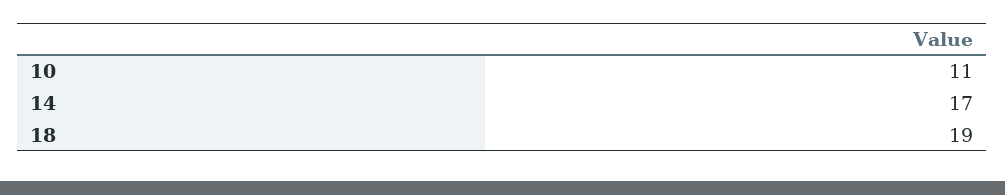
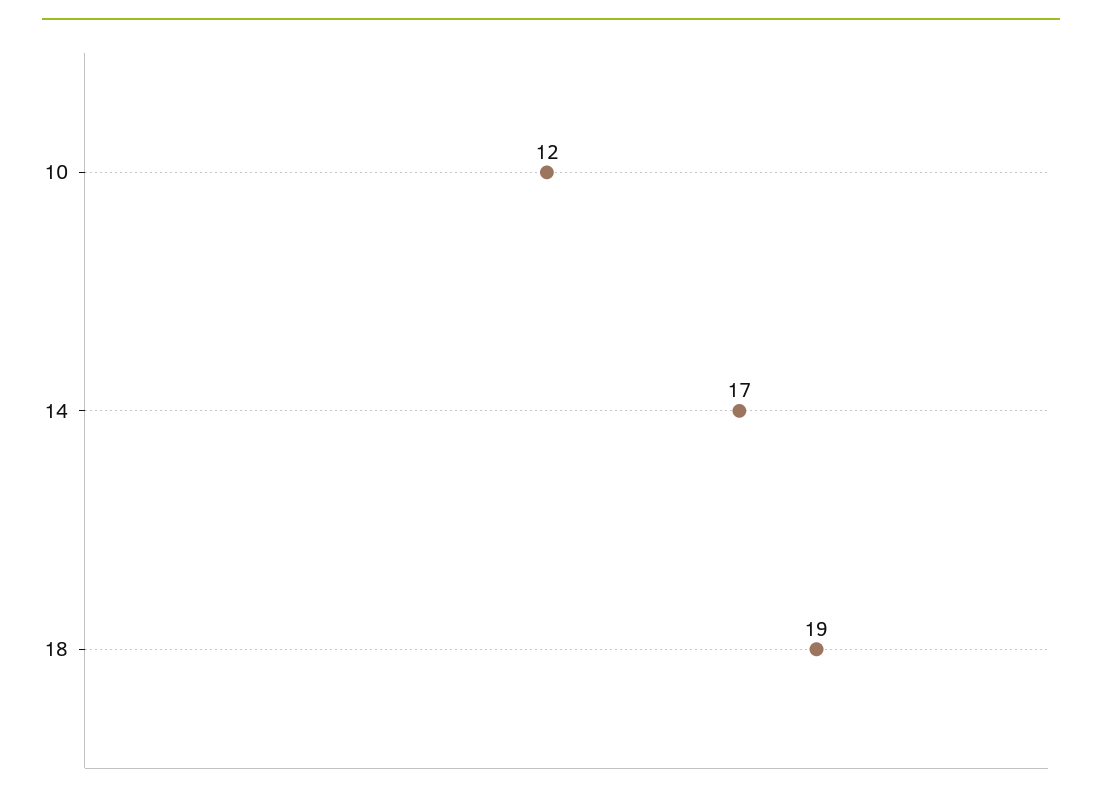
  {
-   "10": 11,
+   "10": 12,
    "14": 17,
    "18": 19
  }

